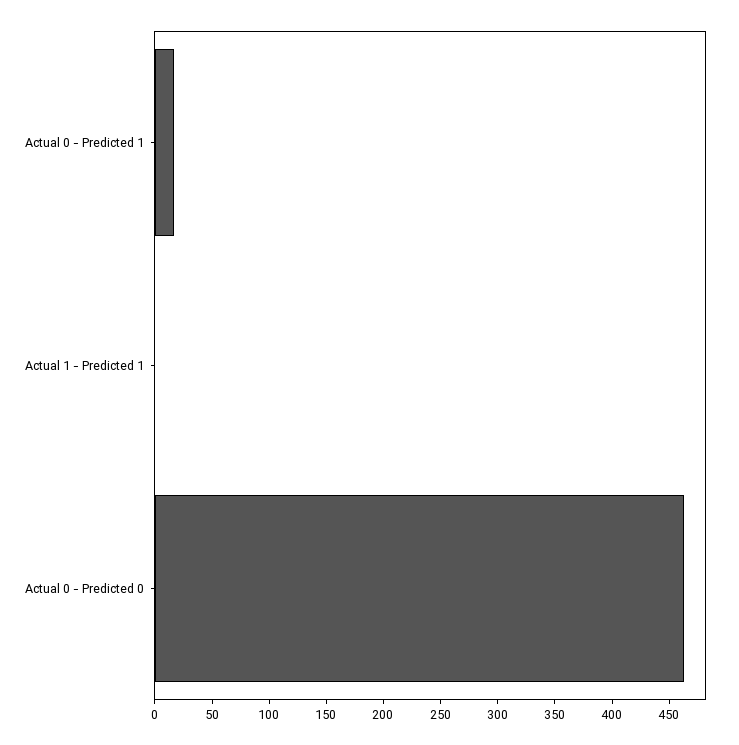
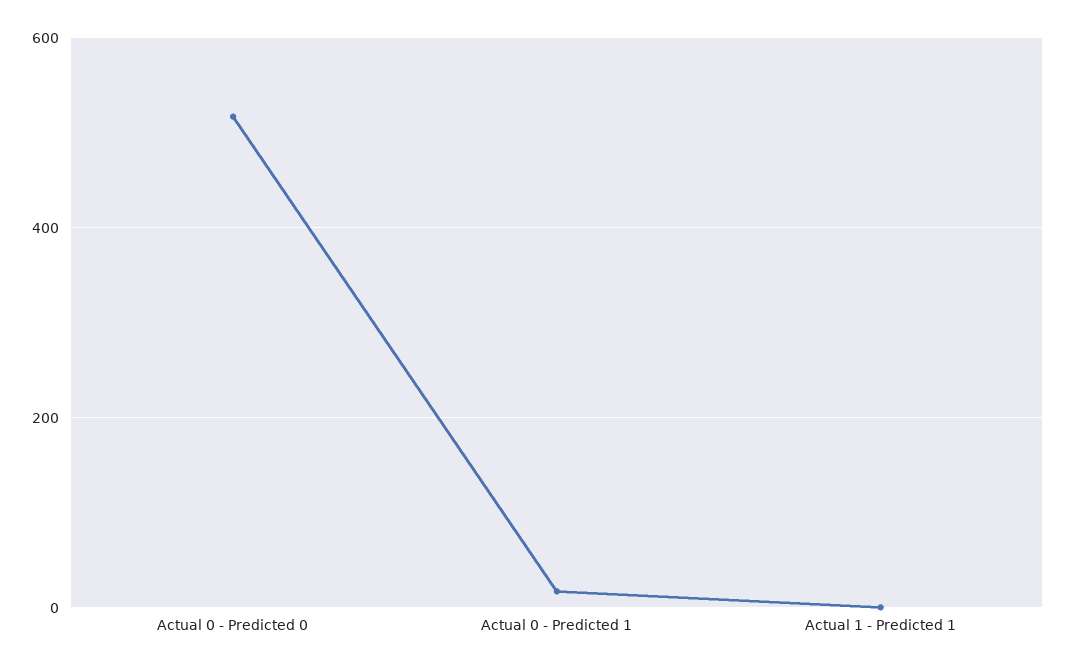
  {
    "Actual 0 - Predicted 1": 20,
    "Actual 1 - Predicted 1": 0,
-   "Actual 0 - Predicted 0": 460
+   "Actual 0 - Predicted 0": 520
  }

